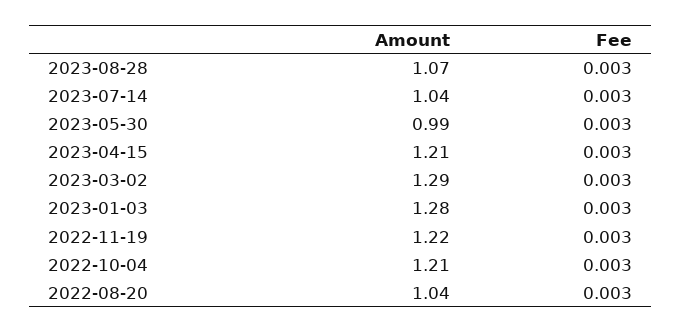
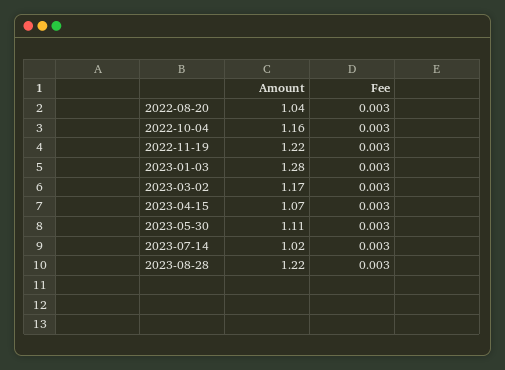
  {
    "Amount": {
-     "2023-08-28": 1.07,
+     "2023-08-28": 1.22,
-     "2023-07-14": 1.04,
+     "2023-07-14": 1.02,
-     "2023-05-30": 0.99,
+     "2023-05-30": 1.11,
-     "2023-04-15": 1.21,
+     "2023-04-15": 1.07,
-     "2023-03-02": 1.29,
+     "2023-03-02": 1.17,
      "2023-01-03": 1.28,
      "2022-11-19": 1.22,
-     "2022-10-04": 1.21,
+     "2022-10-04": 1.16,
      "2022-08-20": 1.04
    },
    "Fee": {
      "2023-08-28": 0.003,
      "2023-07-14": 0.003,
      "2023-05-30": 0.003,
      "2023-04-15": 0.003,
      "2023-03-02": 0.003,
      "2023-01-03": 0.003,
      "2022-11-19": 0.003,
      "2022-10-04": 0.003,
      "2022-08-20": 0.003
    }
  }

